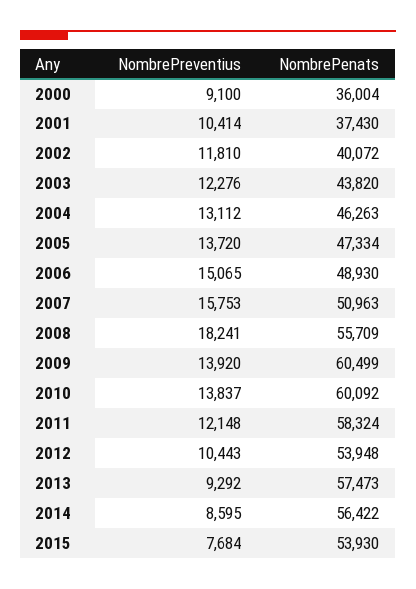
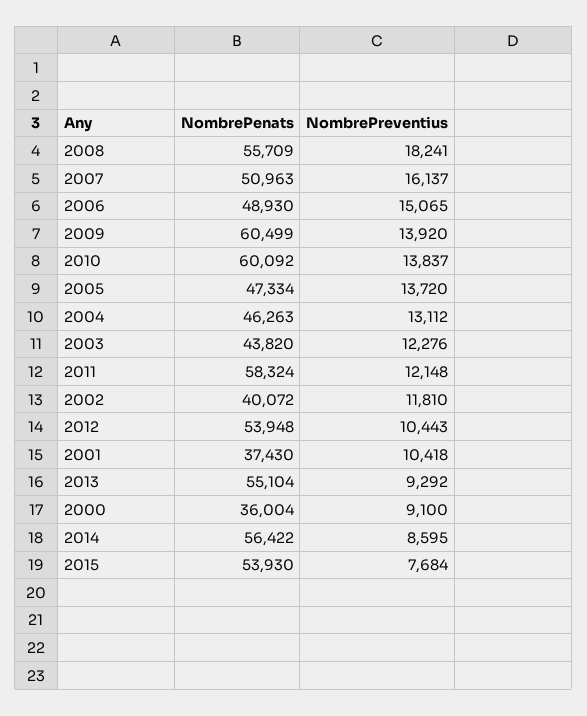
  {
    "NombrePreventius": {
      "2000": 9100,
-     "2001": 10414,
+     "2001": 10418,
      "2002": 11810,
      "2003": 12276,
      "2004": 13112,
      "2005": 13720,
      "2006": 15065,
-     "2007": 15753,
+     "2007": 16137,
      "2008": 18241,
      "2009": 13920,
      "2010": 13837,
      "2011": 12148,
      "2012": 10443,
      "2013": 9292,
      "2014": 8595,
      "2015": 7684
    },
    "NombrePenats": {
      "2000": 36004,
      "2001": 37430,
      "2002": 40072,
      "2003": 43820,
      "2004": 46263,
      "2005": 47334,
      "2006": 48930,
      "2007": 50963,
      "2008": 55709,
      "2009": 60499,
      "2010": 60092,
      "2011": 58324,
      "2012": 53948,
-     "2013": 57473,
+     "2013": 55104,
      "2014": 56422,
      "2015": 53930
    }
  }

